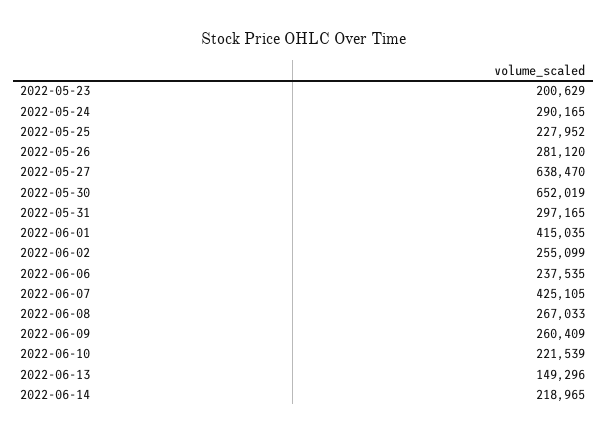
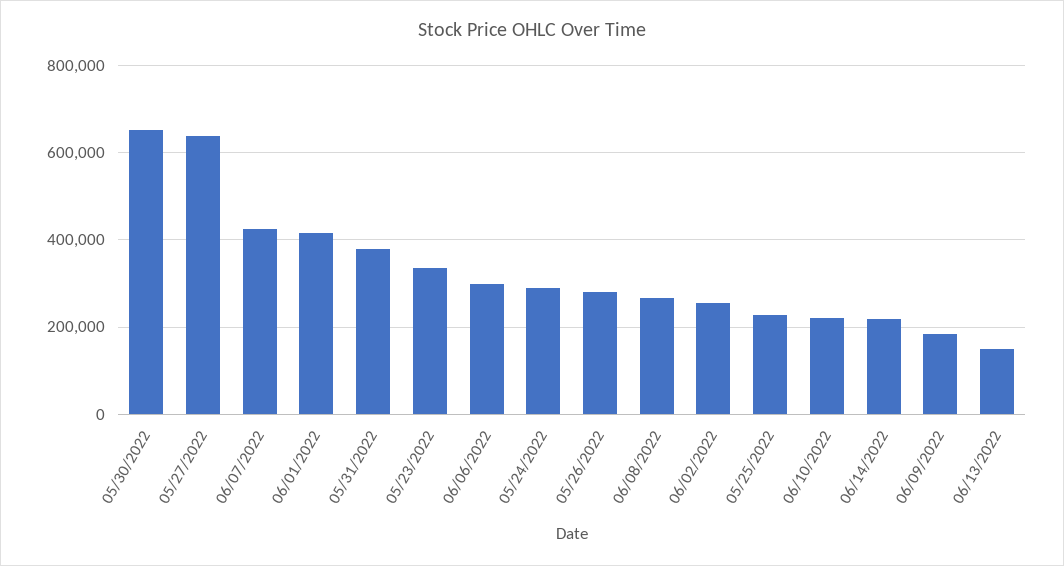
  {
-   "2022-05-23": 200629,
+   "2022-05-23": 340000,
    "2022-05-24": 290165,
    "2022-05-25": 227952,
    "2022-05-26": 281120,
    "2022-05-27": 638470,
    "2022-05-30": 652019,
-   "2022-05-31": 297165,
+   "2022-05-31": 380000,
    "2022-06-01": 415035,
    "2022-06-02": 255099,
-   "2022-06-06": 237535,
+   "2022-06-06": 300000,
    "2022-06-07": 425105,
    "2022-06-08": 267033,
-   "2022-06-09": 260409,
+   "2022-06-09": 180000,
    "2022-06-10": 221539,
    "2022-06-13": 149296,
    "2022-06-14": 218965
  }

